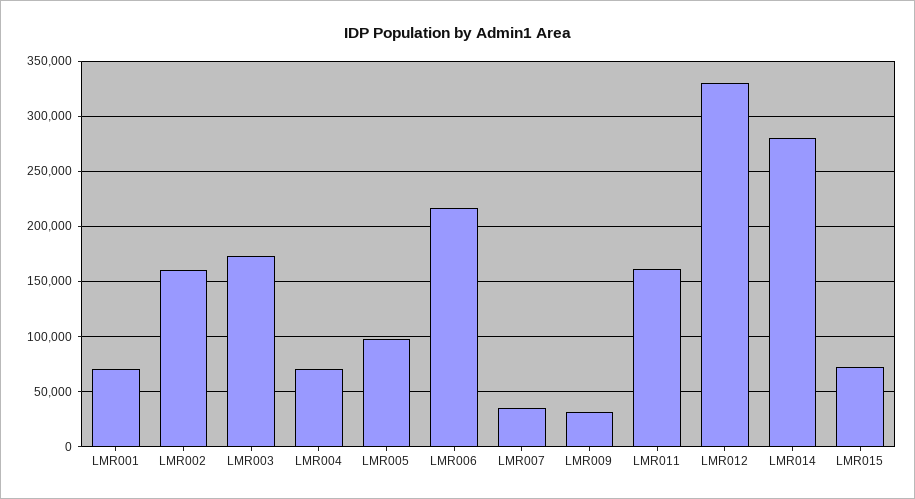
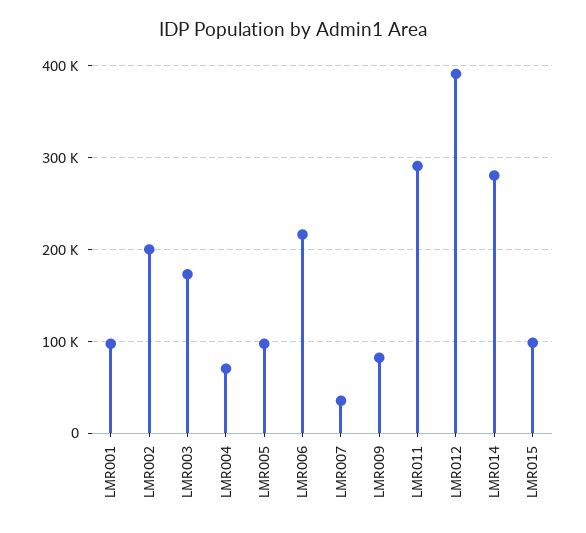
  {
-   "LMR001": 70000,
+   "LMR001": 100000,
-   "LMR002": 160000,
+   "LMR002": 200000,
    "LMR003": 170000,
    "LMR004": 70000,
    "LMR005": 100000,
    "LMR006": 220000,
    "LMR007": 40000,
-   "LMR009": 30000,
+   "LMR009": 80000,
-   "LMR011": 160000,
+   "LMR011": 290000,
-   "LMR012": 330000,
+   "LMR012": 390000,
    "LMR014": 280000,
-   "LMR015": 70000
+   "LMR015": 100000
  }

